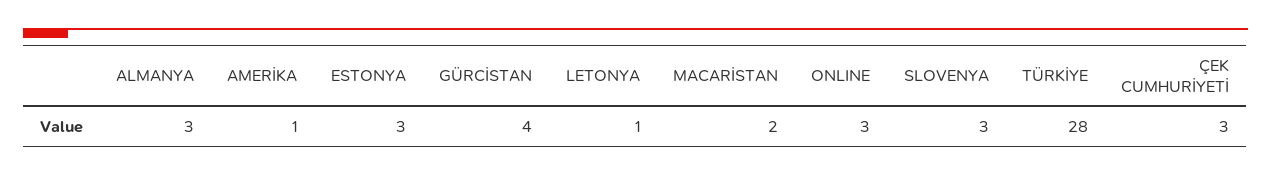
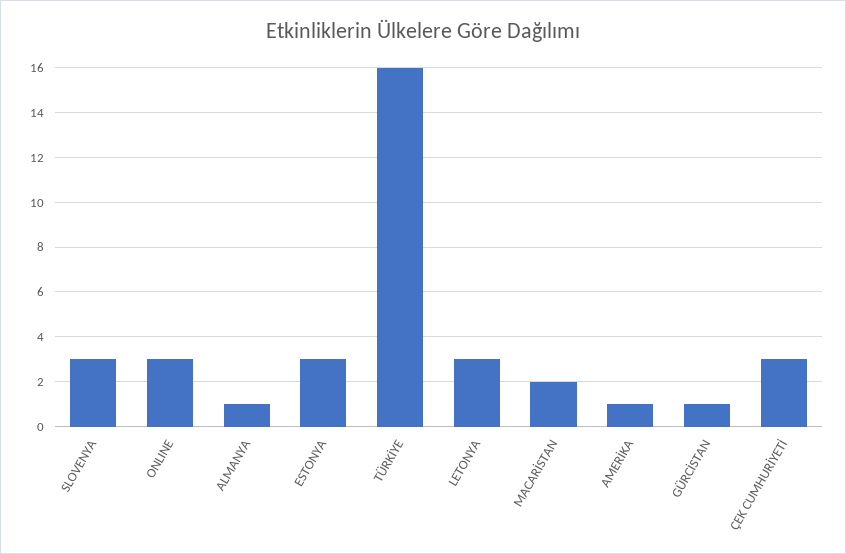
  {
-   "ALMANYA": 3,
+   "ALMANYA": 1,
    "AMERİKA": 1,
    "ESTONYA": 3,
-   "GÜRCİSTAN": 4,
+   "GÜRCİSTAN": 1,
-   "LETONYA": 1,
+   "LETONYA": 3,
    "MACARİSTAN": 2,
    "ONLINE": 3,
    "SLOVENYA": 3,
-   "TÜRKİYE": 28,
+   "TÜRKİYE": 16,
    "ÇEK CUMHURİYETİ": 3
  }

